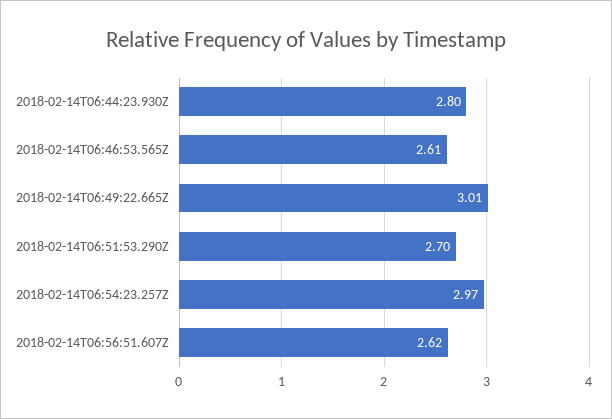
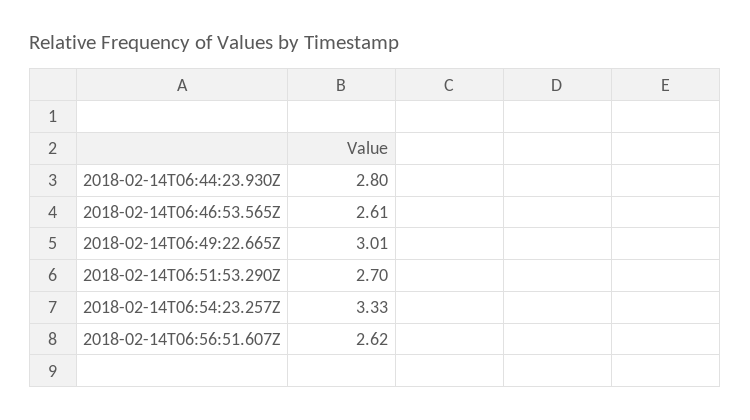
  {
    "2018-02-14T06:44:23.930Z": 2.8,
    "2018-02-14T06:46:53.565Z": 2.61,
    "2018-02-14T06:49:22.665Z": 3.01,
    "2018-02-14T06:51:53.290Z": 2.7,
-   "2018-02-14T06:54:23.257Z": 2.97,
+   "2018-02-14T06:54:23.257Z": 3.33,
    "2018-02-14T06:56:51.607Z": 2.62
  }

